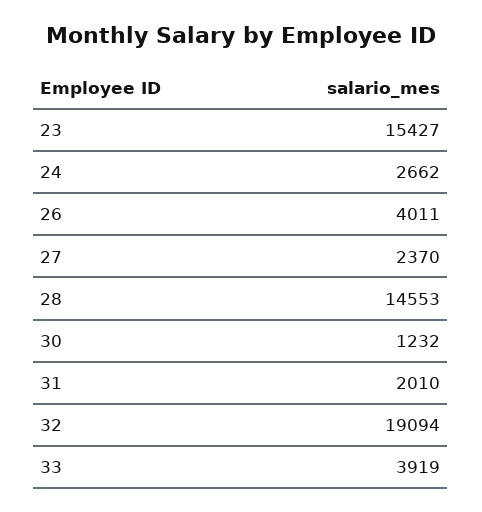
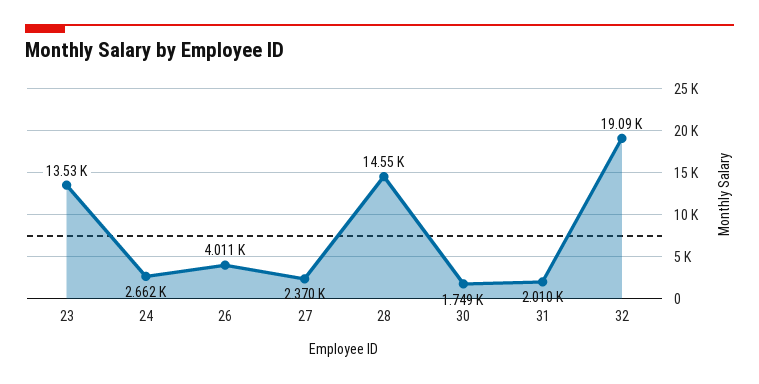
  {
-   "23": 15427,
+   "23": 13530,
    "24": 2662,
    "26": 4011,
    "27": 2370,
    "28": 14553,
-   "30": 1232,
+   "30": 1749,
    "31": 2010,
-   "32": 19094,
+   "32": 19094
-   "33": 3919
  }

